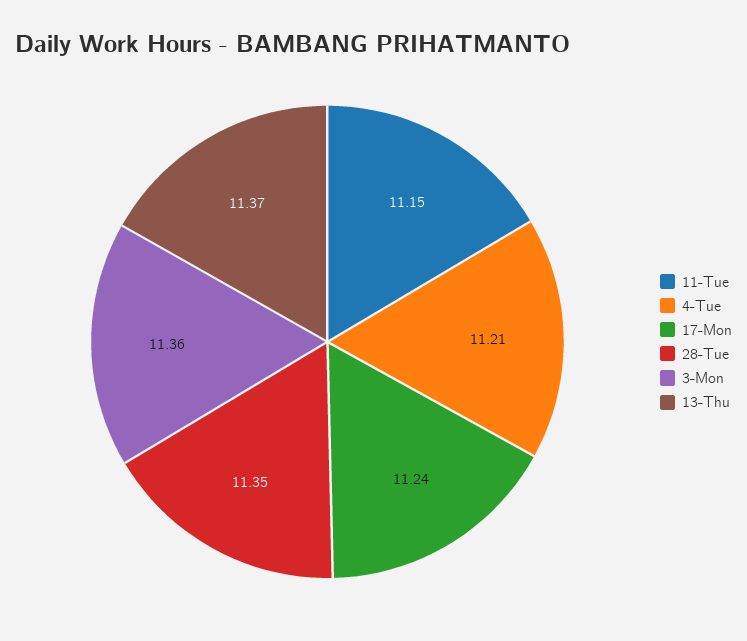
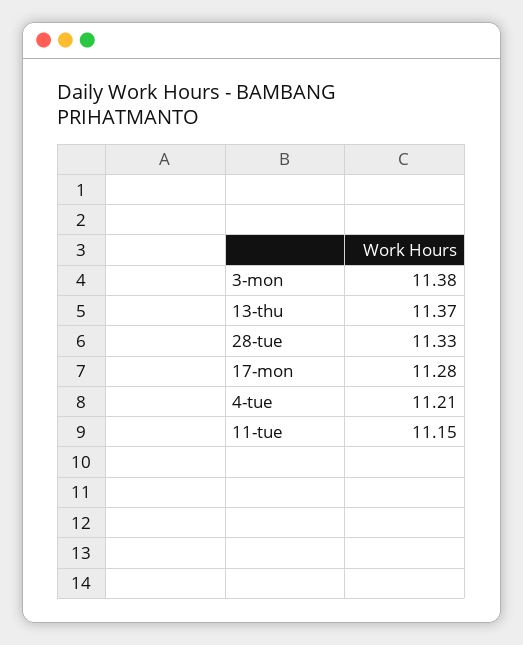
  {
    "11-Tue": 11.15,
    "4-Tue": 11.21,
-   "17-Mon": 11.24,
+   "17-Mon": 11.28,
-   "28-Tue": 11.35,
+   "28-Tue": 11.33,
-   "3-Mon": 11.36,
+   "3-Mon": 11.38,
    "13-Thu": 11.37
  }

